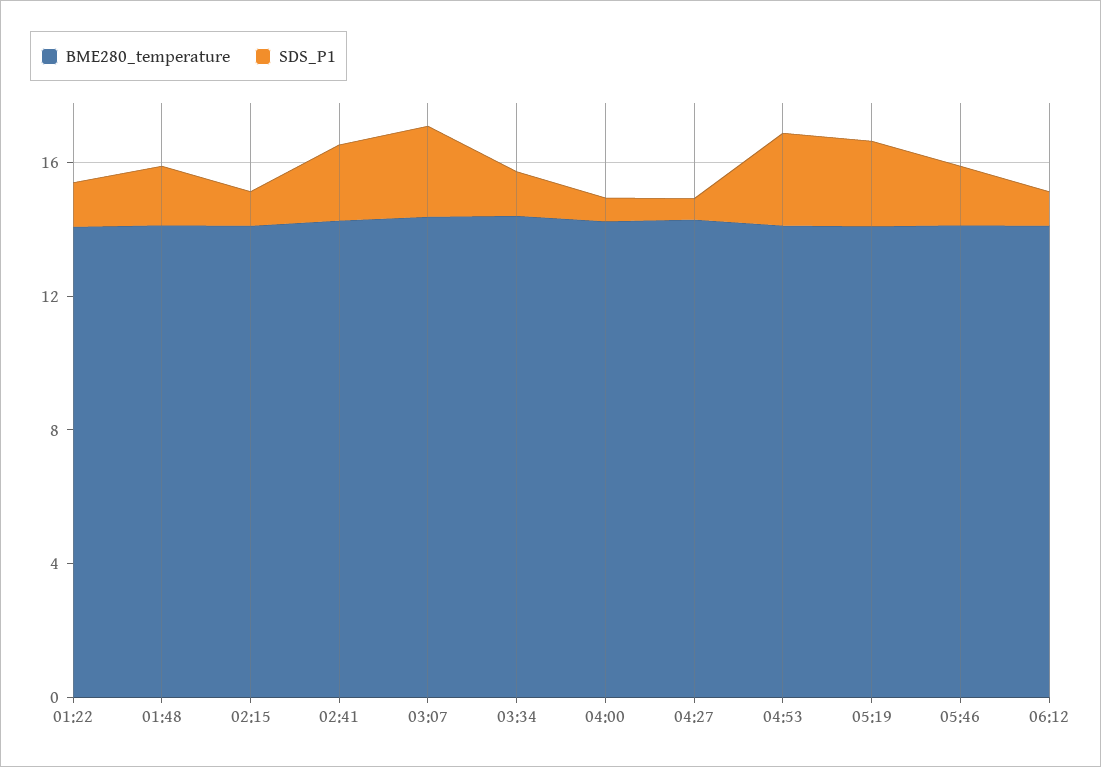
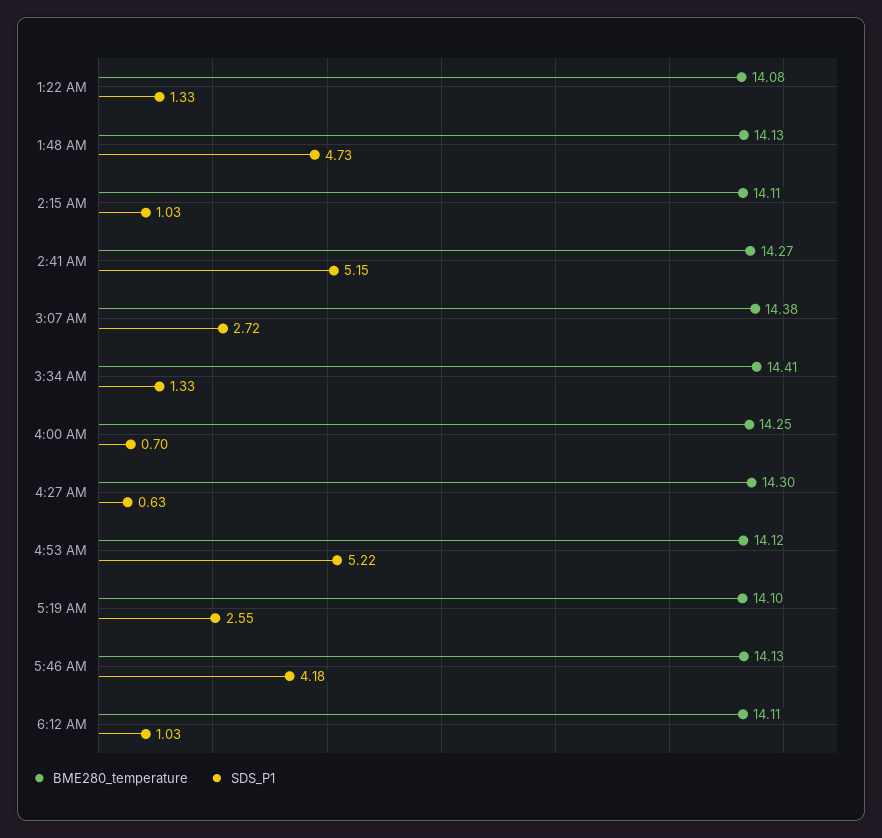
  {
    "BME280_temperature": {
      "01:22": 14.08,
      "01:48": 14.13,
      "02:15": 14.11,
      "02:41": 14.27,
      "03:07": 14.38,
      "03:34": 14.41,
      "04:00": 14.25,
      "04:27": 14.3,
      "04:53": 14.12,
      "05:19": 14.1,
      "05:46": 14.13,
      "06:12": 14.11
    },
    "SDS_P1": {
      "01:22": 1.33,
-     "01:48": 2,
+     "01:48": 4.73,
      "02:15": 1.03,
-     "02:41": 2,
+     "02:41": 5.15,
      "03:07": 2.72,
      "03:34": 1.33,
      "04:00": 0.7,
      "04:27": 0.63,
-     "04:53": 3,
+     "04:53": 5.22,
      "05:19": 2.55,
-     "05:46": 2,
+     "05:46": 4.18,
      "06:12": 1.03
    }
  }

